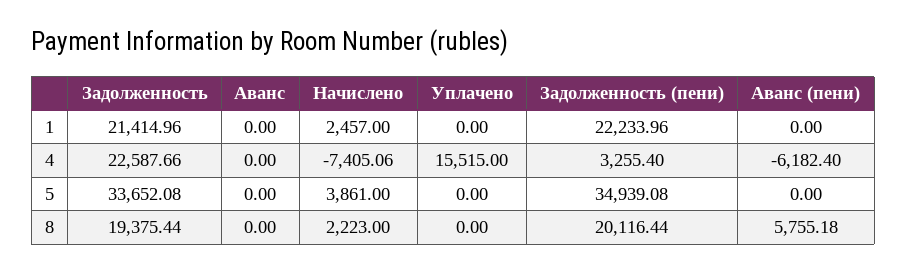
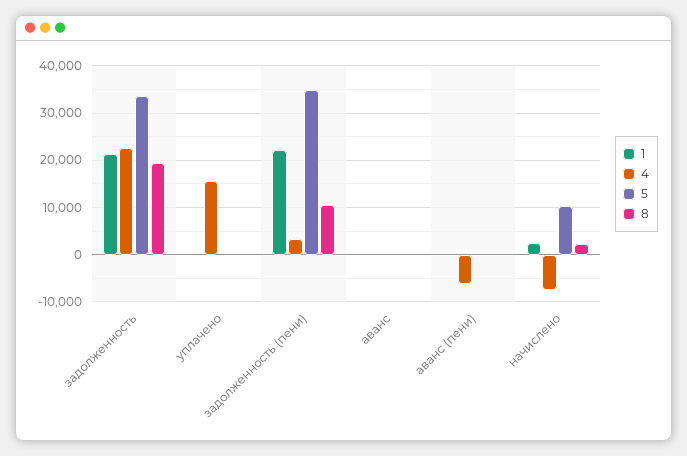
  {
    "1": {
      "Задолженность": 21414.96,
      "Аванс": 0,
      "Начислено": 2457,
      "Уплачено": 0,
      "Задолженность (пени)": 22233.96,
      "Аванс (пени)": 0
    },
    "4": {
      "Задолженность": 22587.66,
      "Аванс": 0,
      "Начислено": -7405.06,
      "Уплачено": 15515,
      "Задолженность (пени)": 3255.4,
      "Аванс (пени)": -6182.4
    },
    "5": {
      "Задолженность": 33652.08,
      "Аванс": 0,
-     "Начислено": 3861,
+     "Начислено": 10000,
      "Уплачено": 0,
      "Задолженность (пени)": 34939.08,
      "Аванс (пени)": 0
    },
    "8": {
      "Задолженность": 19375.44,
      "Аванс": 0,
      "Начислено": 2223,
      "Уплачено": 0,
-     "Задолженность (пени)": 20116.44,
+     "Задолженность (пени)": 10000,
-     "Аванс (пени)": 5755.18
+     "Аванс (пени)": 0
    }
  }

